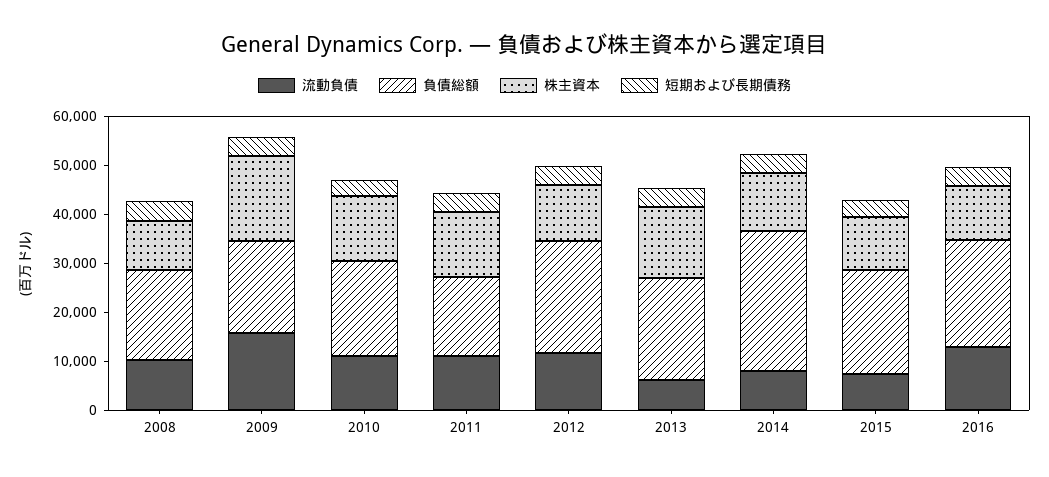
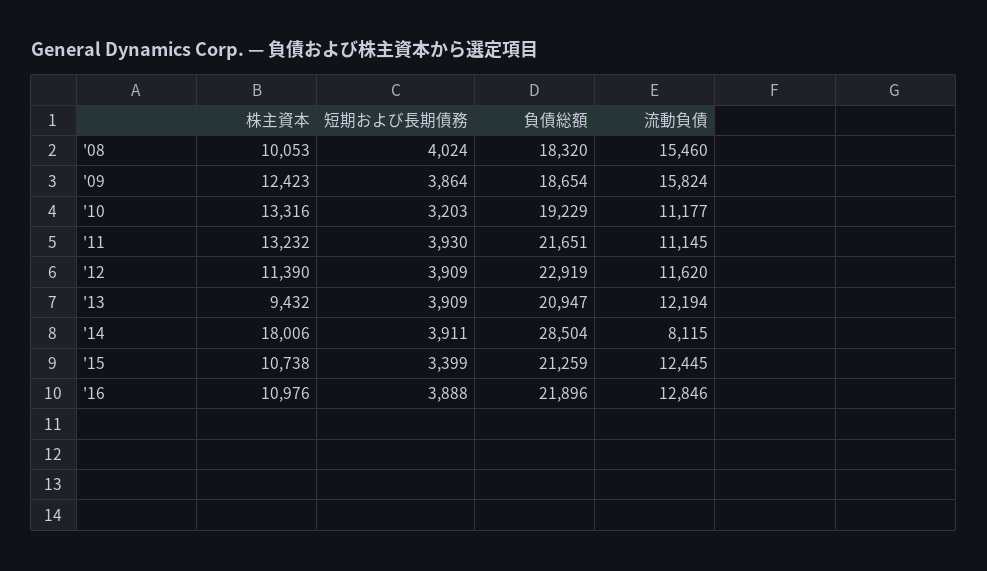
  {
    "流動負債": {
-     "2008": 10000,
+     "2008": 15460,
      "2009": 15824,
      "2010": 11177,
      "2011": 11145,
      "2012": 11620,
-     "2013": 6000,
+     "2013": 12194,
      "2014": 8115,
-     "2015": 8000,
+     "2015": 12445,
      "2016": 12846
    },
    "負債総額": {
      "2008": 18320,
      "2009": 18654,
      "2010": 19229,
-     "2011": 16000,
+     "2011": 21651,
      "2012": 22919,
      "2013": 20947,
      "2014": 28504,
      "2015": 21259,
      "2016": 21896
    },
    "株主資本": {
      "2008": 10053,
-     "2009": 18000,
+     "2009": 12423,
      "2010": 13316,
      "2011": 13232,
      "2012": 11390,
-     "2013": 14000,
+     "2013": 9432,
-     "2014": 12000,
+     "2014": 18006,
      "2015": 10738,
      "2016": 10976
    },
    "短期および長期債務": {
      "2008": 4024,
      "2009": 3864,
      "2010": 3203,
      "2011": 3930,
      "2012": 3909,
      "2013": 3909,
      "2014": 3911,
      "2015": 3399,
      "2016": 3888
    }
  }

